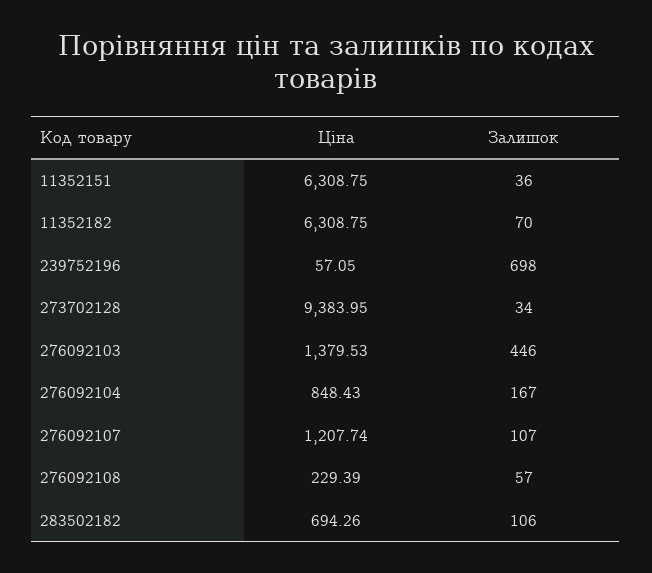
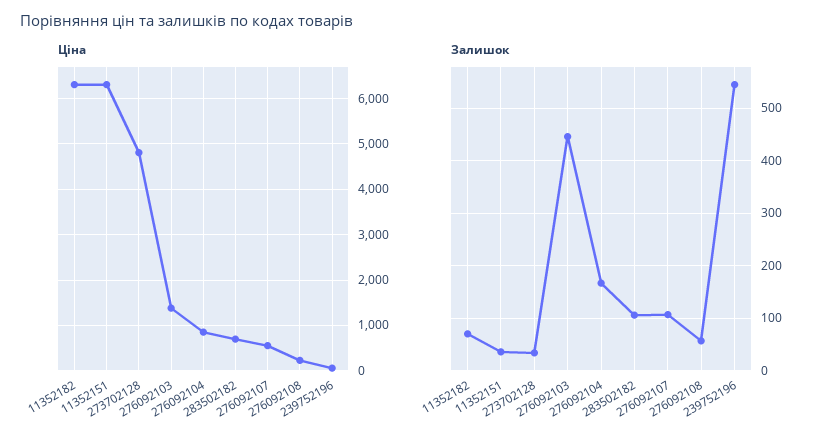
  {
    "Ціна": {
      "11352151": 6308.75,
      "11352182": 6308.75,
      "239752196": 57.05,
-     "273702128": 9383.95,
+     "273702128": 4800,
      "276092103": 1379.53,
      "276092104": 848.43,
-     "276092107": 1207.74,
+     "276092107": 600,
      "276092108": 229.39,
      "283502182": 694.26
    },
    "Залишок": {
      "11352151": 36,
      "11352182": 70,
-     "239752196": 698,
+     "239752196": 540,
      "273702128": 34,
      "276092103": 446,
      "276092104": 167,
      "276092107": 107,
      "276092108": 57,
      "283502182": 106
    }
  }

